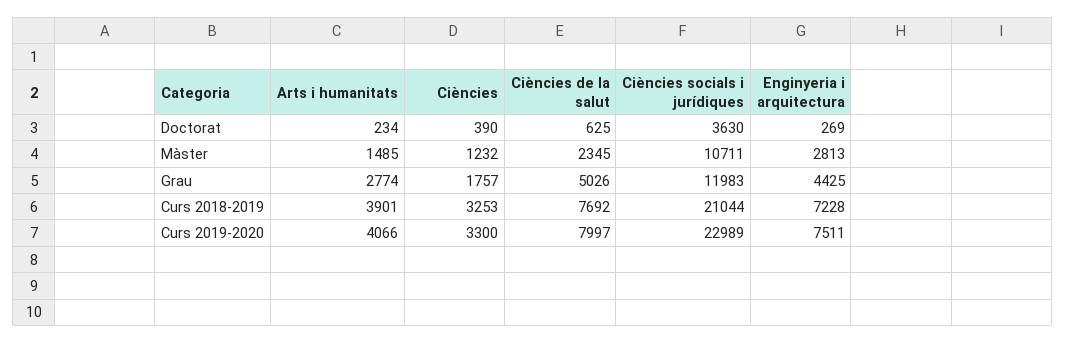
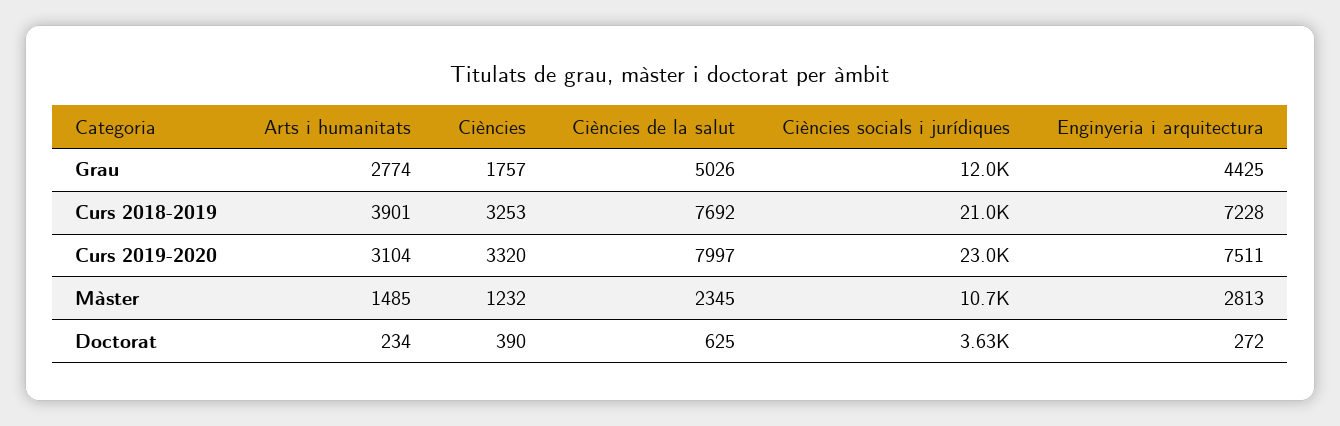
  {
    "Arts i humanitats": {
      "Doctorat": 234,
      "Màster": 1485,
      "Grau": 2774,
      "Curs 2018-2019": 3901,
-     "Curs 2019-2020": 4066
+     "Curs 2019-2020": 3104
    },
    "Ciències": {
      "Doctorat": 390,
      "Màster": 1232,
      "Grau": 1757,
      "Curs 2018-2019": 3253,
-     "Curs 2019-2020": 3300
+     "Curs 2019-2020": 3320
    },
    "Ciències de la salut": {
      "Doctorat": 625,
      "Màster": 2345,
      "Grau": 5026,
      "Curs 2018-2019": 7692,
      "Curs 2019-2020": 7997
    },
    "Ciències socials i jurídiques": {
      "Doctorat": 3630,
      "Màster": 10711,
      "Grau": 11983,
      "Curs 2018-2019": 21044,
      "Curs 2019-2020": 22989
    },
    "Enginyeria i arquitectura": {
-     "Doctorat": 269,
+     "Doctorat": 272,
      "Màster": 2813,
      "Grau": 4425,
      "Curs 2018-2019": 7228,
      "Curs 2019-2020": 7511
    }
  }

